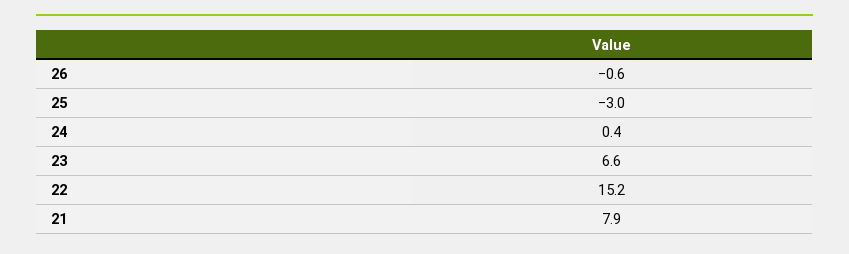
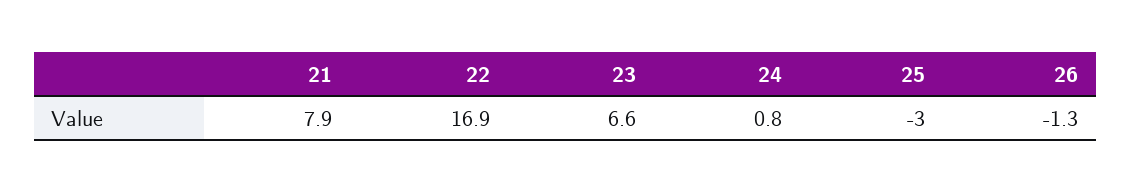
  {
-   "26": -0.6,
+   "26": -1.3,
    "25": -3,
-   "24": 0.4,
+   "24": 0.8,
    "23": 6.6,
-   "22": 15.2,
+   "22": 16.9,
    "21": 7.9
  }

